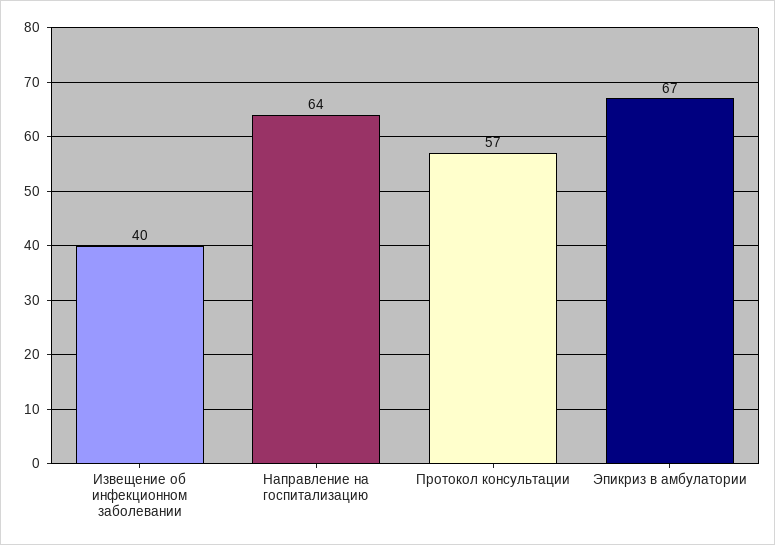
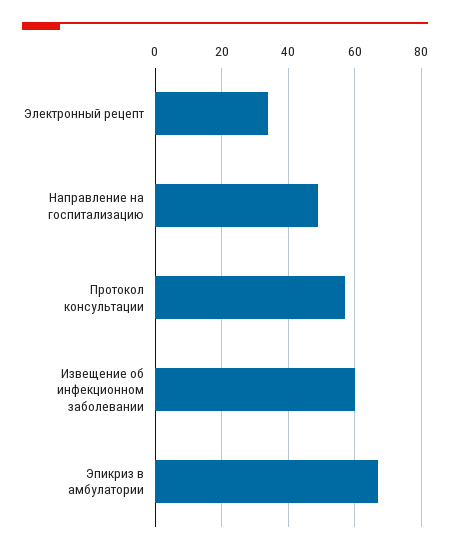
  {
-   "Извещение об инфекционном заболевании": 40,
+   "Извещение об инфекционном заболевании": 60,
-   "Направление на госпитализацию": 64,
+   "Направление на госпитализацию": 50,
    "Протокол консультации": 57,
-   "Эпикриз в амбулатории": 67
+   "Эпикриз в амбулатории": 67,
+   "Электронный рецепт": 35
  }

